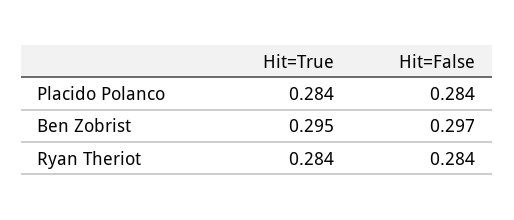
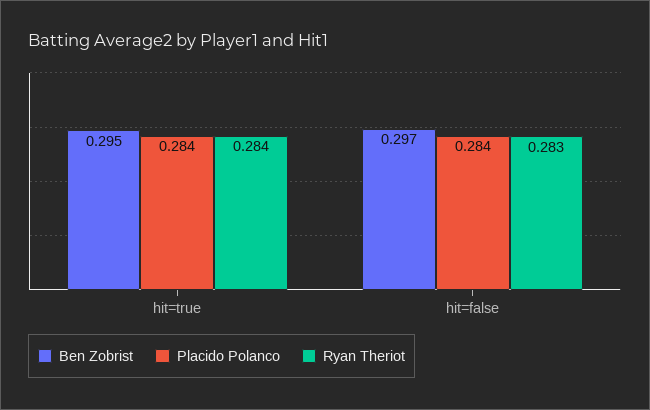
  {
    "Placido Polanco": {
      "Hit=True": 0.284,
      "Hit=False": 0.284
    },
    "Ben Zobrist": {
      "Hit=True": 0.295,
      "Hit=False": 0.297
    },
    "Ryan Theriot": {
      "Hit=True": 0.284,
-     "Hit=False": 0.284
+     "Hit=False": 0.283
    }
  }

